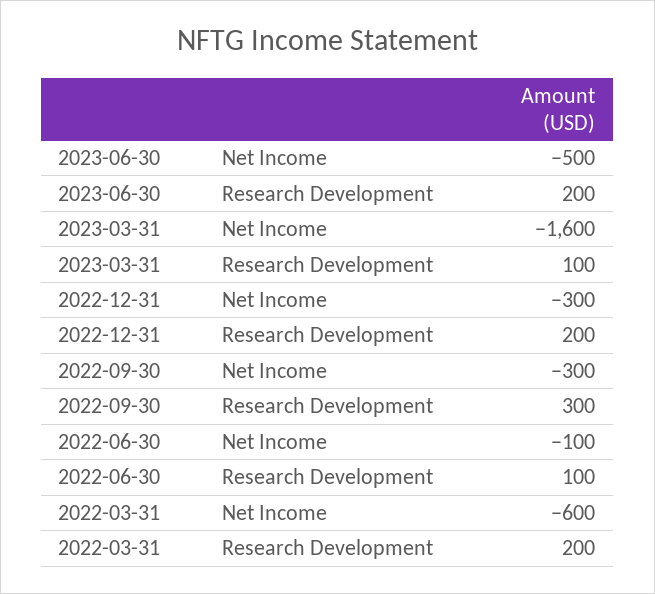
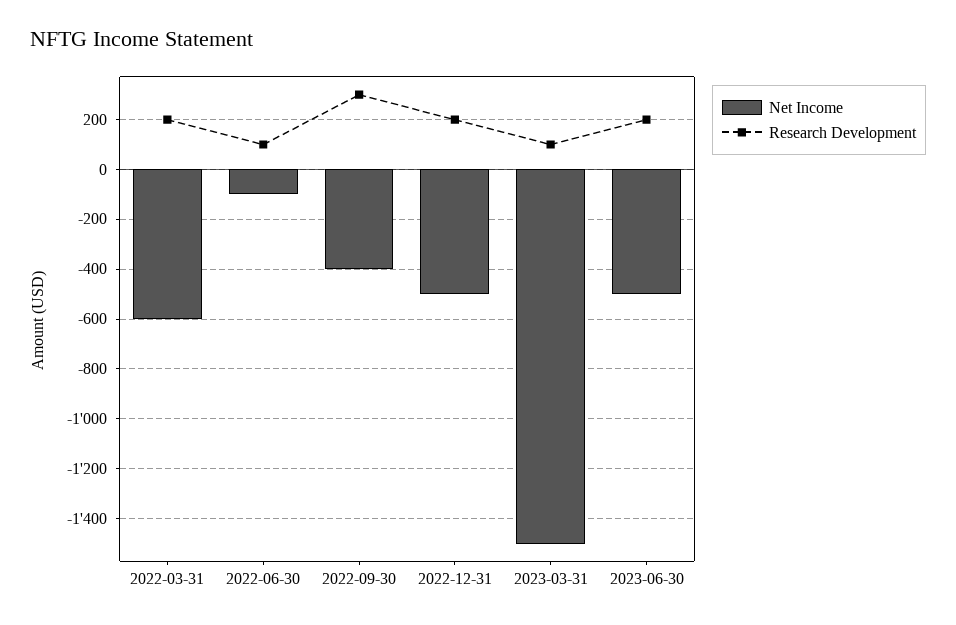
  {
    "Net Income": {
      "2023-06-30": -500,
-     "2023-03-31": -1600,
+     "2023-03-31": -1500,
-     "2022-12-31": -300,
+     "2022-12-31": -500,
-     "2022-09-30": -300,
+     "2022-09-30": -400,
      "2022-06-30": -100,
      "2022-03-31": -600
    },
    "Research Development": {
      "2023-06-30": 200,
      "2023-03-31": 100,
      "2022-12-31": 200,
      "2022-09-30": 300,
      "2022-06-30": 100,
      "2022-03-31": 200
    }
  }

